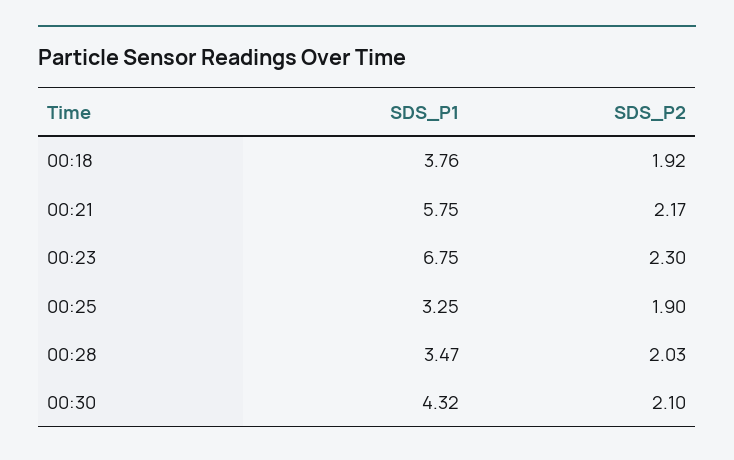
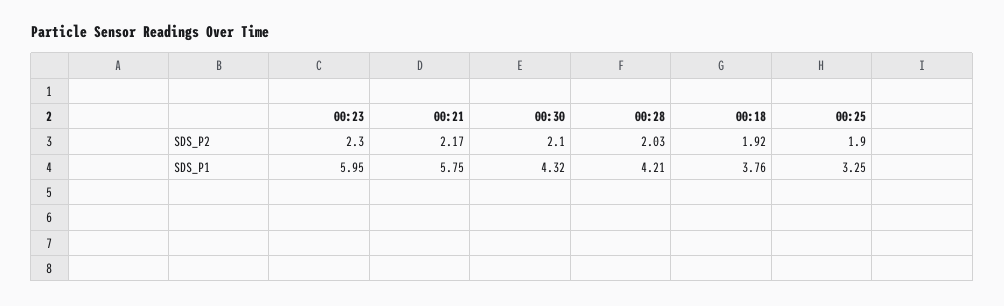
  {
    "SDS_P1": {
      "00:18": 3.76,
      "00:21": 5.75,
-     "00:23": 6.75,
+     "00:23": 5.95,
      "00:25": 3.25,
-     "00:28": 3.47,
+     "00:28": 4.21,
      "00:30": 4.32
    },
    "SDS_P2": {
      "00:18": 1.92,
      "00:21": 2.17,
      "00:23": 2.3,
      "00:25": 1.9,
      "00:28": 2.03,
      "00:30": 2.1
    }
  }

